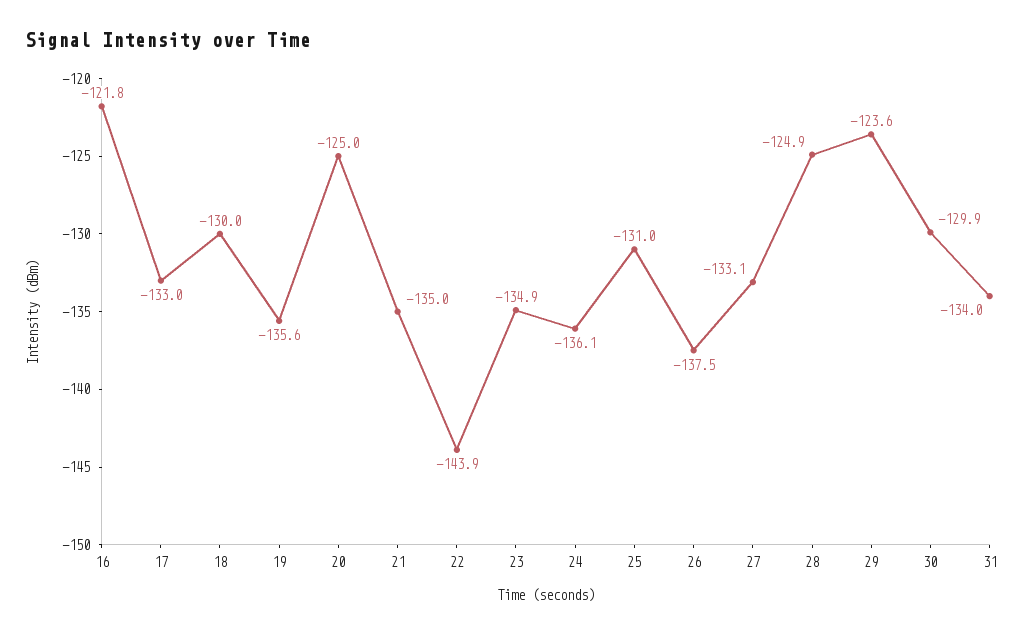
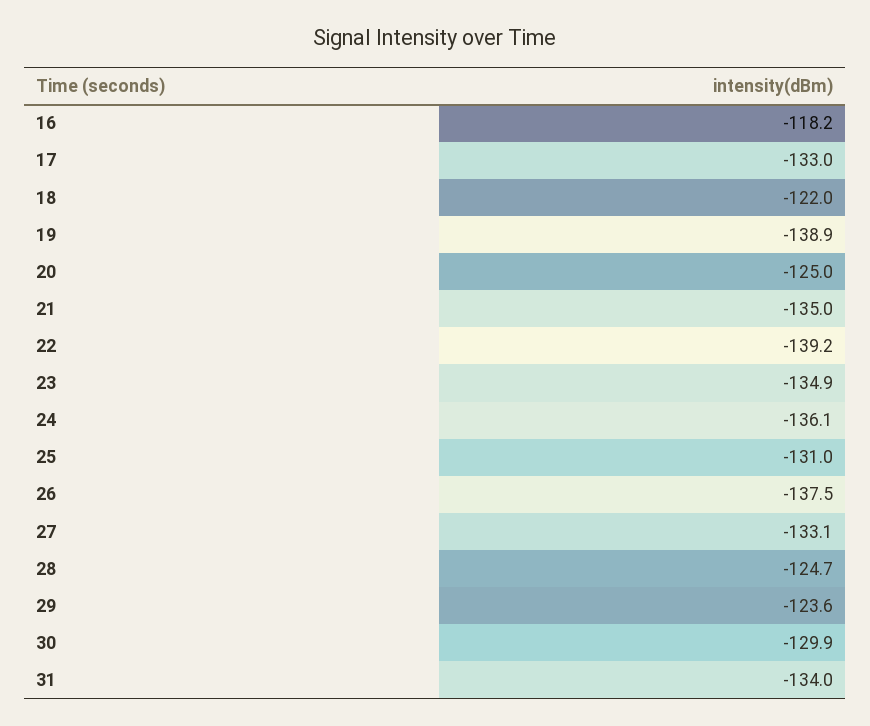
  {
-   "16": -121.8,
+   "16": -118.2,
    "17": -133,
-   "18": -130,
+   "18": -122,
-   "19": -135.6,
+   "19": -138.9,
    "20": -125,
    "21": -135,
-   "22": -143.9,
+   "22": -139.2,
    "23": -134.9,
    "24": -136.1,
    "25": -131,
    "26": -137.5,
    "27": -133.1,
-   "28": -124.9,
+   "28": -124.7,
    "29": -123.6,
    "30": -129.9,
    "31": -134
  }

